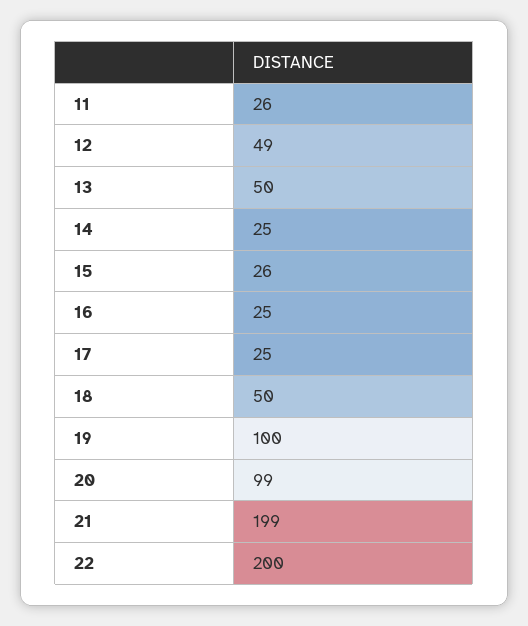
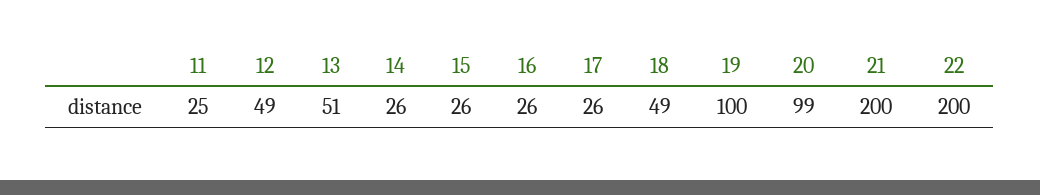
  {
-   "11": 26,
+   "11": 25,
    "12": 49,
-   "13": 50,
+   "13": 51,
-   "14": 25,
+   "14": 26,
    "15": 26,
-   "16": 25,
+   "16": 26,
-   "17": 25,
+   "17": 26,
-   "18": 50,
+   "18": 49,
    "19": 100,
    "20": 99,
-   "21": 199,
+   "21": 200,
    "22": 200
  }

